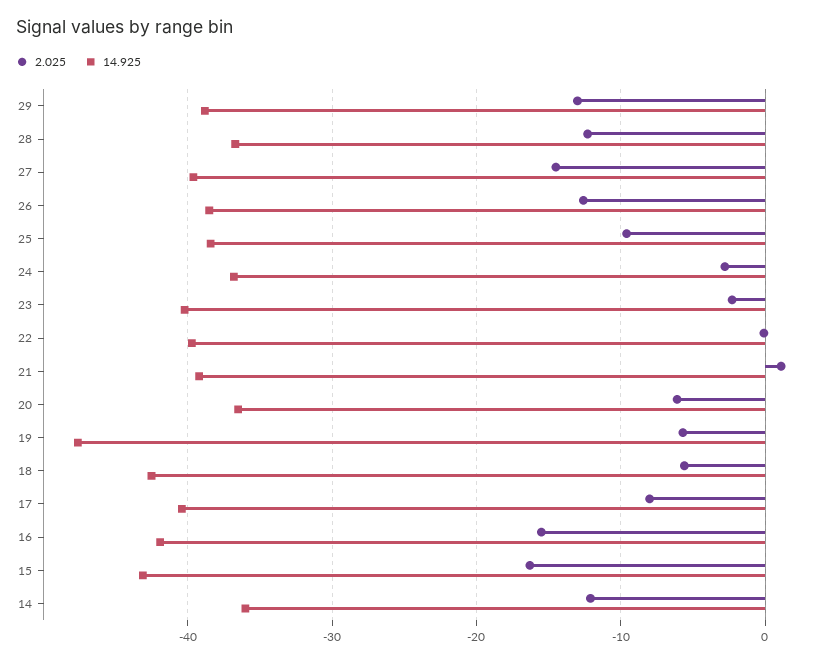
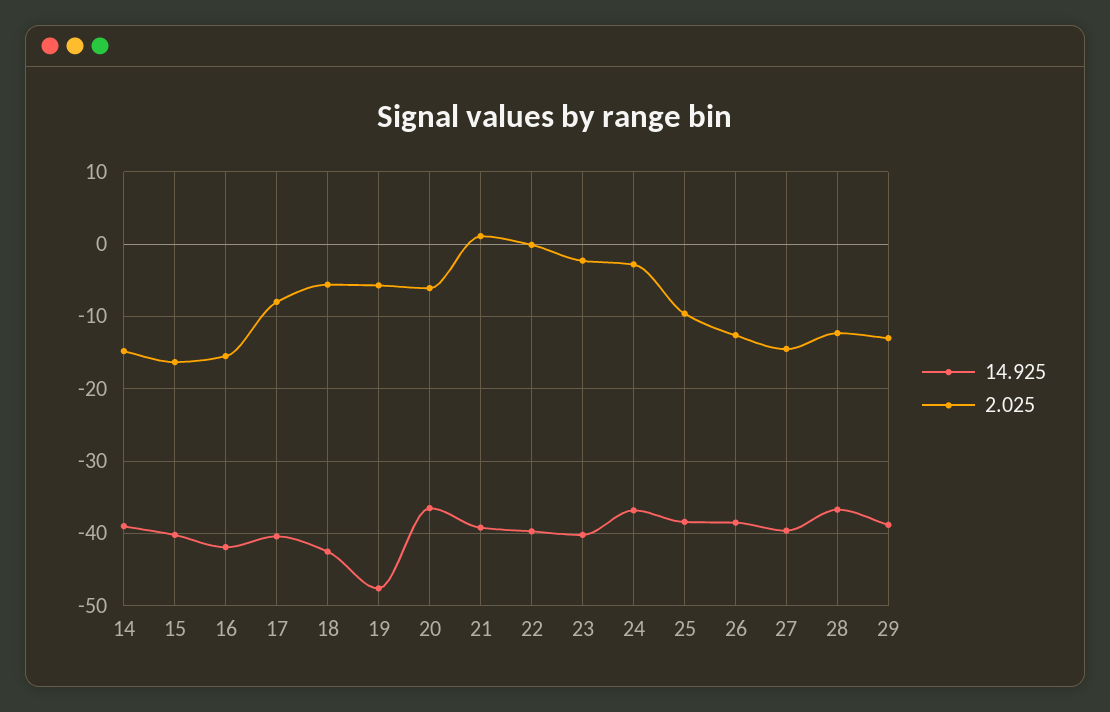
  {
    "2.025": {
      "29": -13,
      "28": -12,
      "27": -15,
      "26": -13,
      "25": -10,
      "24": -3,
      "23": -2,
      "22": 0,
      "21": 1,
      "20": -6,
      "19": -6,
      "18": -6,
      "17": -8,
      "16": -16,
      "15": -16,
-     "14": -12
+     "14": -15
    },
    "14.925": {
      "29": -39,
      "28": -37,
      "27": -40,
      "26": -39,
      "25": -38,
      "24": -37,
      "23": -40,
      "22": -40,
      "21": -39,
      "20": -37,
      "19": -48,
      "18": -43,
      "17": -40,
      "16": -42,
-     "15": -43,
+     "15": -40,
-     "14": -36
+     "14": -39
    }
  }

